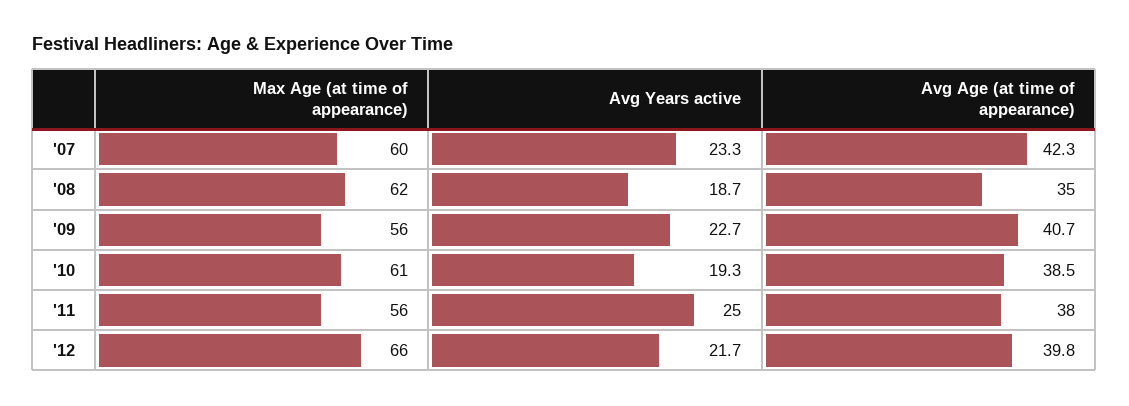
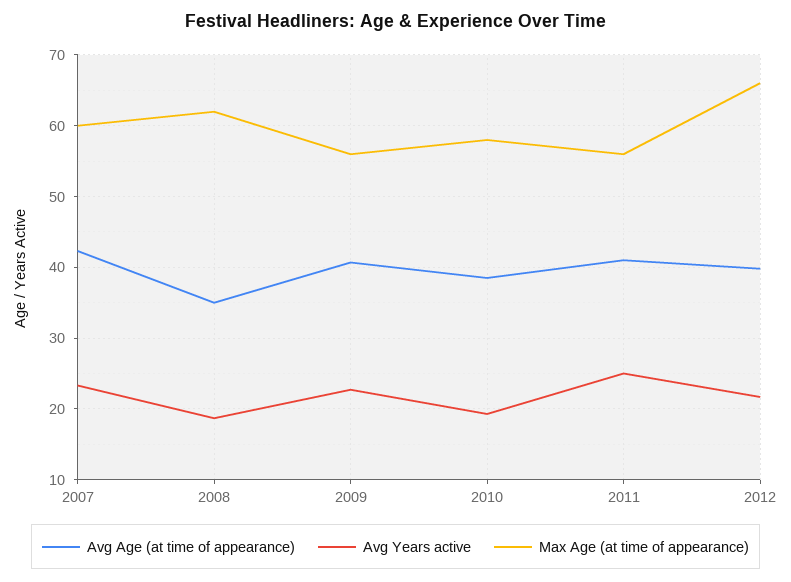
  {
    "Max Age (at time of appearance)": {
      "'07": 60,
      "'08": 62,
      "'09": 56,
-     "'10": 61,
+     "'10": 58,
      "'11": 56,
      "'12": 66
    },
    "Avg Years active": {
      "'07": 23.3,
      "'08": 18.7,
      "'09": 22.7,
      "'10": 19.3,
      "'11": 25,
      "'12": 21.7
    },
    "Avg Age (at time of appearance)": {
      "'07": 42.3,
      "'08": 35,
      "'09": 40.7,
      "'10": 38.5,
-     "'11": 38,
+     "'11": 41,
      "'12": 39.8
    }
  }

